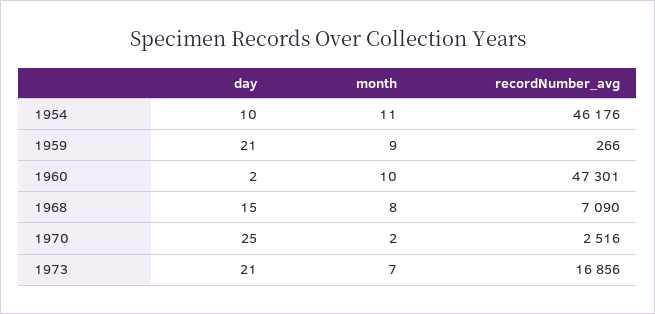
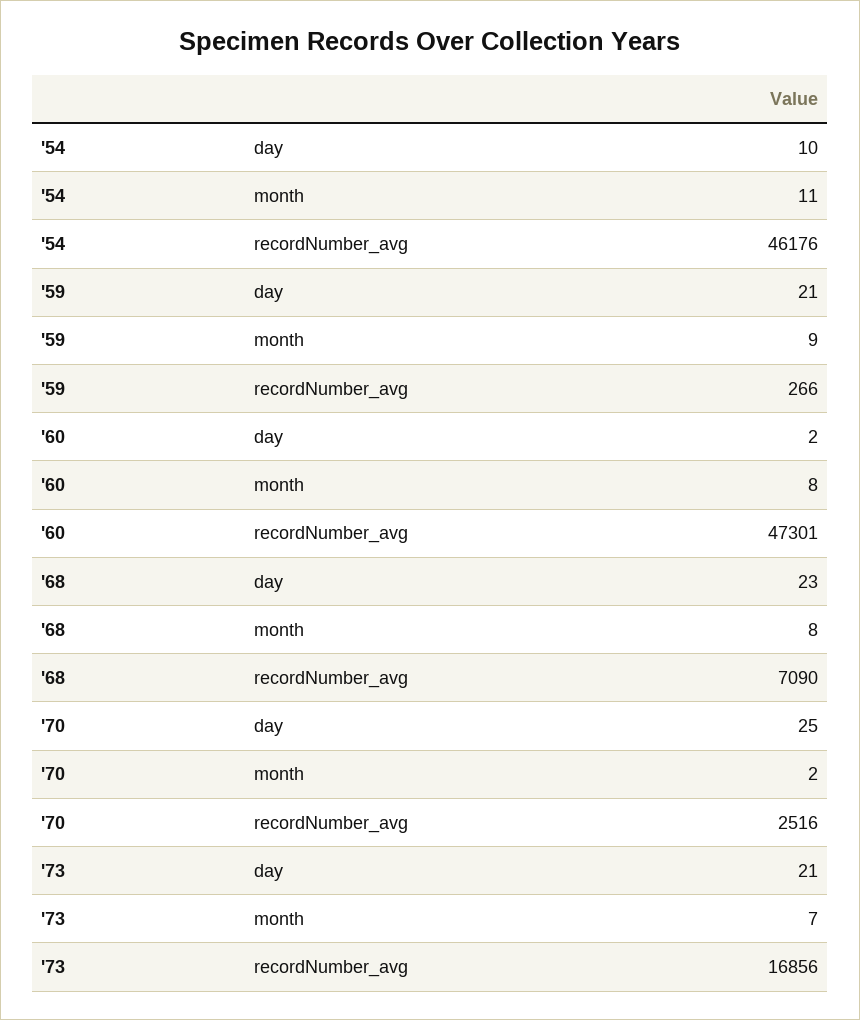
  {
    "day": {
      "1954": 10,
      "1959": 21,
      "1960": 2,
-     "1968": 15,
+     "1968": 23,
      "1970": 25,
      "1973": 21
    },
    "month": {
      "1954": 11,
      "1959": 9,
-     "1960": 10,
+     "1960": 8,
      "1968": 8,
      "1970": 2,
      "1973": 7
    },
    "recordNumber_avg": {
      "1954": 46176,
      "1959": 266,
      "1960": 47301,
      "1968": 7090,
      "1970": 2516,
      "1973": 16856
    }
  }

